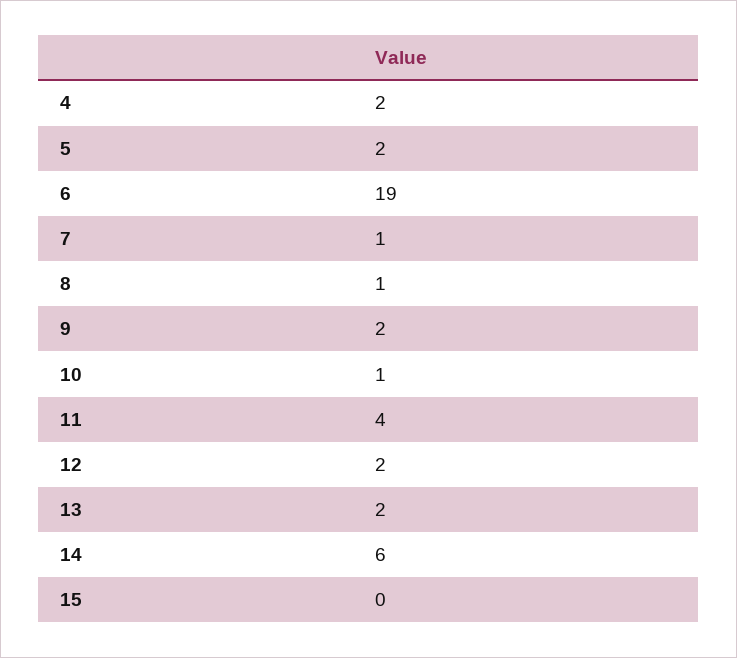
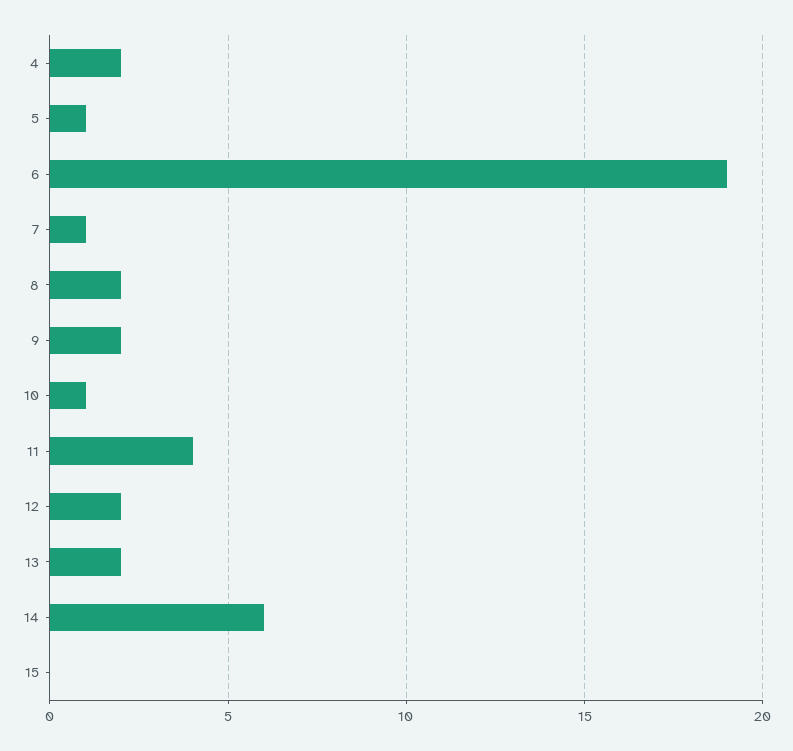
  {
    "4": 2,
-   "5": 2,
+   "5": 1,
    "6": 19,
    "7": 1,
-   "8": 1,
+   "8": 2,
    "9": 2,
    "10": 1,
    "11": 4,
    "12": 2,
    "13": 2,
    "14": 6,
    "15": 0
  }

